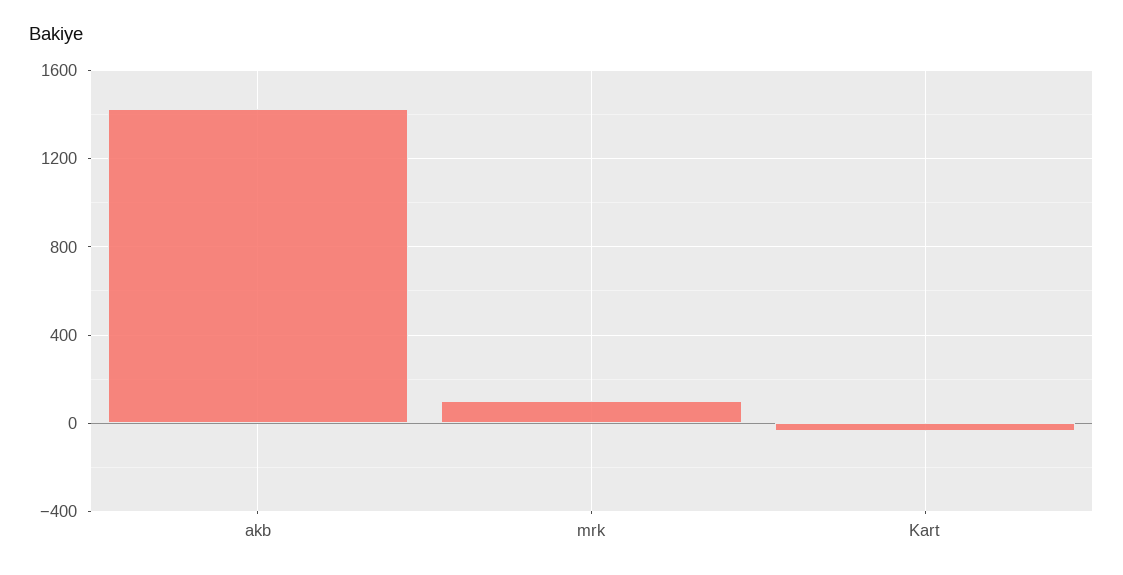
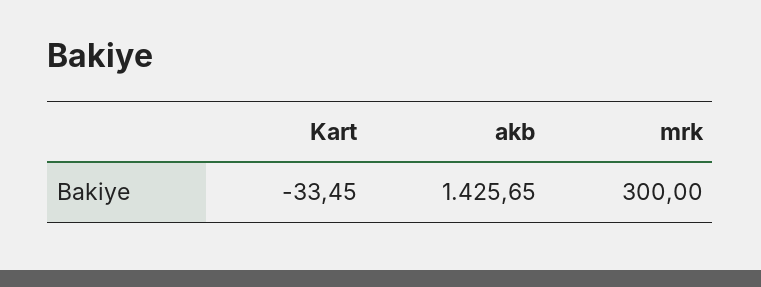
  {
    "akb": 1425.65,
-   "mrk": 100,
+   "mrk": 300,
    "Kart": -33.45
  }

